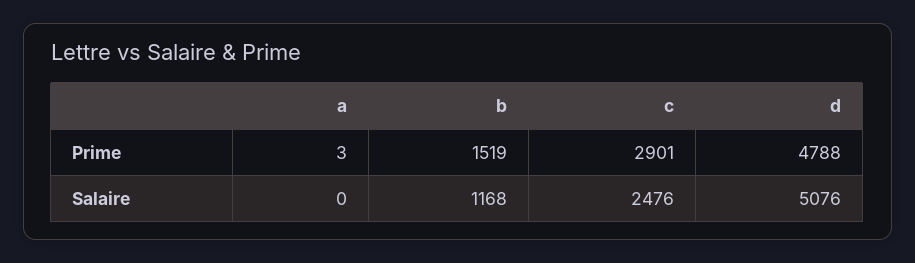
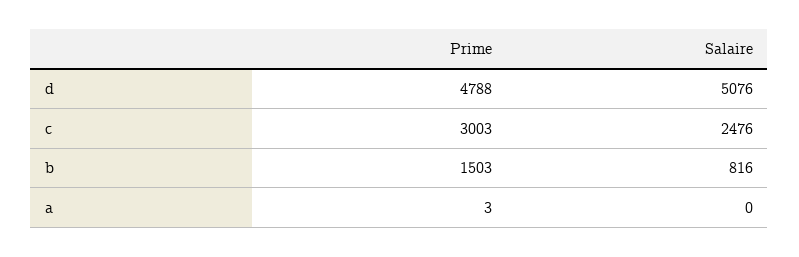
  {
    "a": {
      "Prime": 3,
      "Salaire": 0
    },
    "b": {
-     "Prime": 1519,
+     "Prime": 1503,
-     "Salaire": 1168
+     "Salaire": 816
    },
    "c": {
-     "Prime": 2901,
+     "Prime": 3003,
      "Salaire": 2476
    },
    "d": {
      "Prime": 4788,
      "Salaire": 5076
    }
  }

